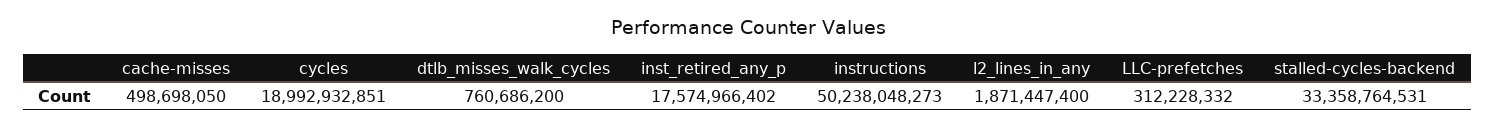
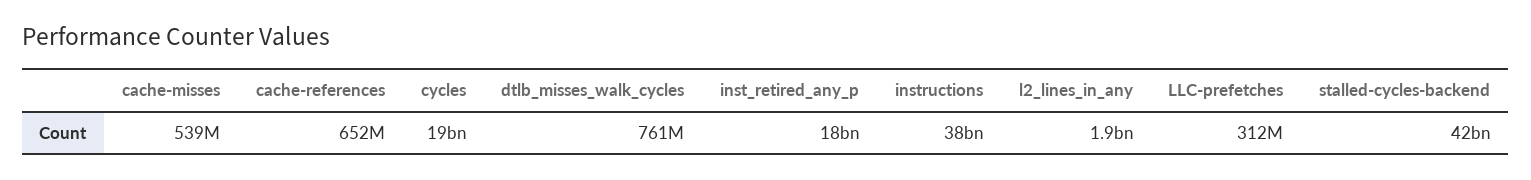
  {
-   "cache-misses": 498698050,
+   "cache-misses": 539000000,
    "cycles": 18992932851,
    "dtlb_misses_walk_cycles": 760686200,
    "inst_retired_any_p": 17574966402,
-   "instructions": 50238048273,
+   "instructions": 38000000000,
    "l2_lines_in_any": 1871447400,
    "LLC-prefetches": 312228332,
-   "stalled-cycles-backend": 33358764531
+   "stalled-cycles-backend": 42000000000,
+   "cache-references": 652000000
  }

